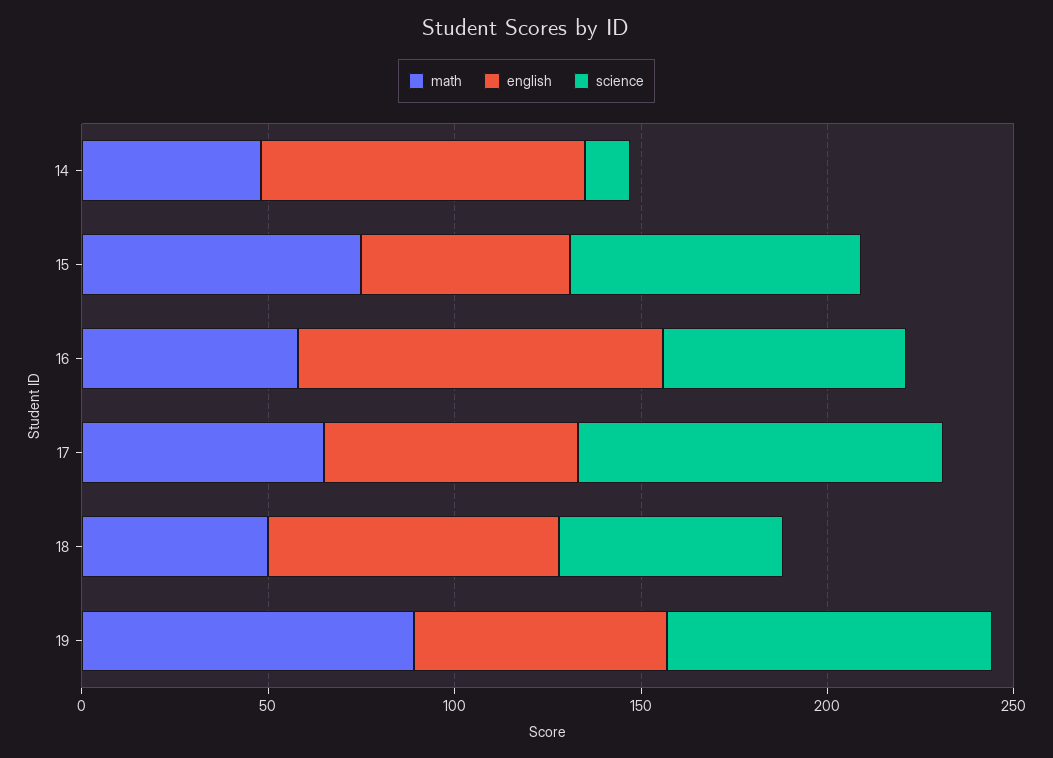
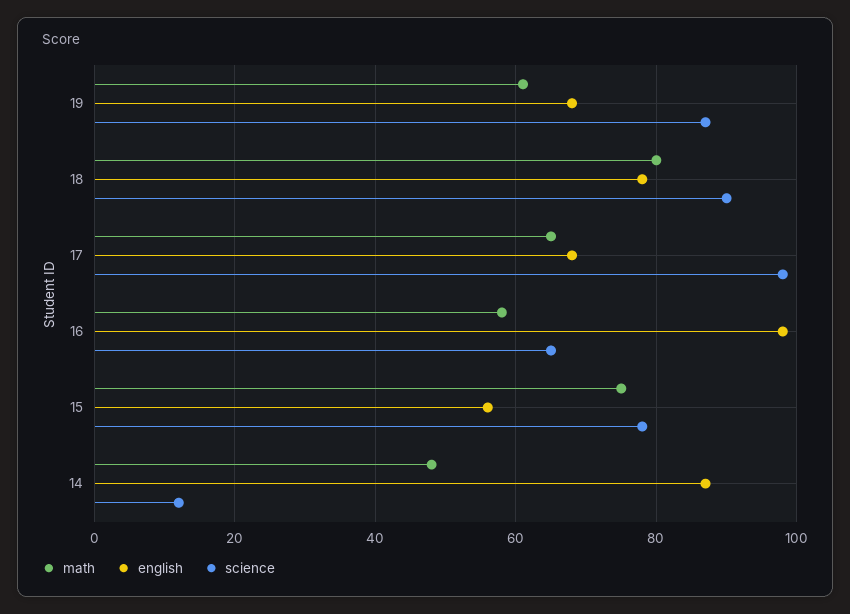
  {
    "math": {
      "14": 50,
      "15": 75,
      "16": 60,
      "17": 65,
-     "18": 50,
+     "18": 80,
-     "19": 90
+     "19": 60
    },
    "english": {
      "14": 85,
      "15": 55,
      "16": 100,
      "17": 70,
      "18": 80,
      "19": 70
    },
    "science": {
      "14": 10,
      "15": 80,
      "16": 65,
      "17": 100,
-     "18": 60,
+     "18": 90,
      "19": 85
    }
  }

